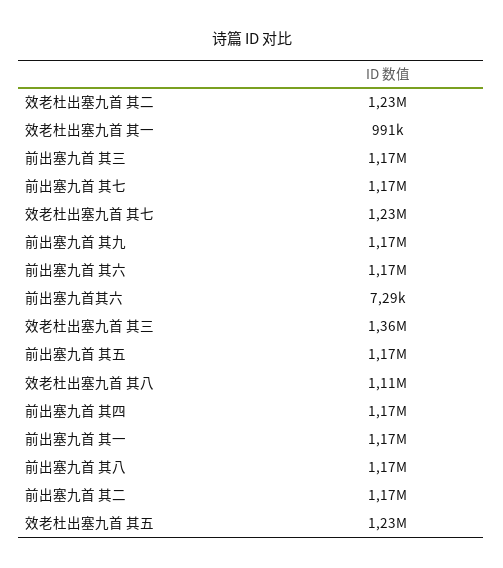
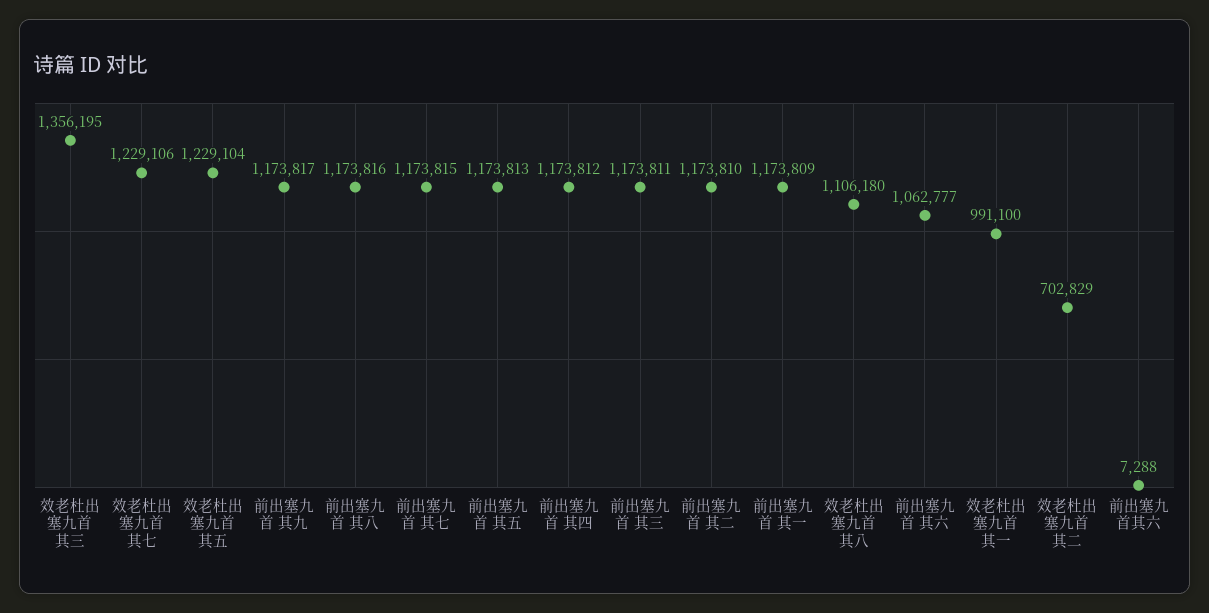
  {
-   "效老杜出塞九首 其二": 1230000,
+   "效老杜出塞九首 其二": 702829,
    "效老杜出塞九首 其一": 991100,
    "前出塞九首 其三": 1173811,
    "前出塞九首 其七": 1173815,
    "效老杜出塞九首 其七": 1229106,
    "前出塞九首 其九": 1173817,
-   "前出塞九首 其六": 1170000,
+   "前出塞九首 其六": 1062777,
    "前出塞九首其六": 7288,
    "效老杜出塞九首 其三": 1356195,
    "前出塞九首 其五": 1173813,
    "效老杜出塞九首 其八": 1106180,
    "前出塞九首 其四": 1173812,
    "前出塞九首 其一": 1173809,
    "前出塞九首 其八": 1173816,
    "前出塞九首 其二": 1173810,
    "效老杜出塞九首 其五": 1229104
  }

